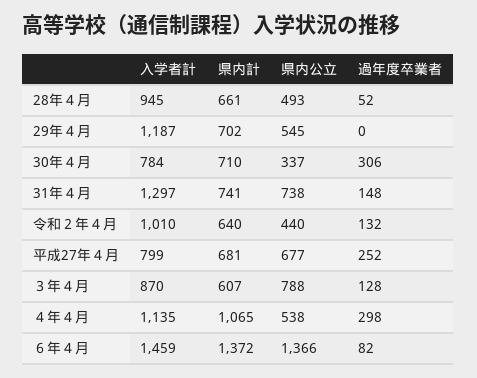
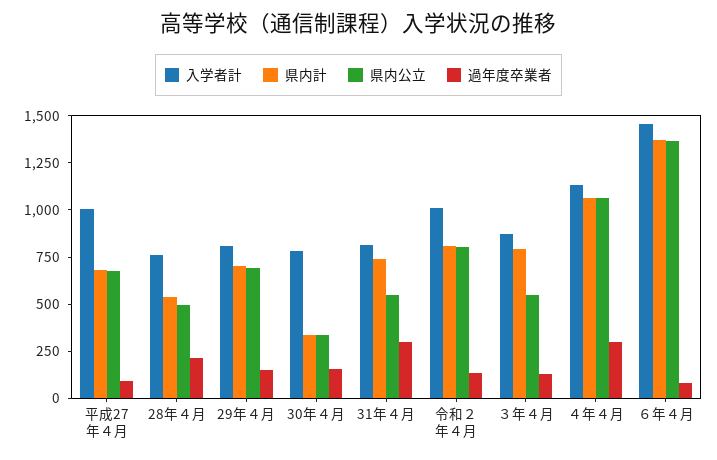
  {
    "入学者計": {
-     "28年４月": 945,
+     "28年４月": 750,
-     "29年４月": 1187,
+     "29年４月": 800,
      "30年４月": 784,
-     "31年４月": 1297,
+     "31年４月": 800,
      "令和２年４月": 1010,
-     "平成27年４月": 799,
+     "平成27年４月": 1000,
      "３年４月": 870,
      "４年４月": 1135,
      "６年４月": 1459
    },
    "県内計": {
-     "28年４月": 661,
+     "28年４月": 550,
      "29年４月": 702,
-     "30年４月": 710,
+     "30年４月": 350,
      "31年４月": 741,
-     "令和２年４月": 640,
+     "令和２年４月": 800,
      "平成27年４月": 681,
-     "３年４月": 607,
+     "３年４月": 800,
      "４年４月": 1065,
      "６年４月": 1372
    },
    "県内公立": {
      "28年４月": 493,
-     "29年４月": 545,
+     "29年４月": 700,
      "30年４月": 337,
-     "31年４月": 738,
+     "31年４月": 550,
-     "令和２年４月": 440,
+     "令和２年４月": 800,
      "平成27年４月": 677,
-     "３年４月": 788,
+     "３年４月": 550,
-     "４年４月": 538,
+     "４年４月": 1050,
      "６年４月": 1366
    },
    "過年度卒業者": {
-     "28年４月": 52,
+     "28年４月": 200,
-     "29年４月": 0,
+     "29年４月": 150,
-     "30年４月": 306,
+     "30年４月": 150,
-     "31年４月": 148,
+     "31年４月": 300,
      "令和２年４月": 132,
-     "平成27年４月": 252,
+     "平成27年４月": 100,
      "３年４月": 128,
      "４年４月": 298,
      "６年４月": 82
    }
  }

